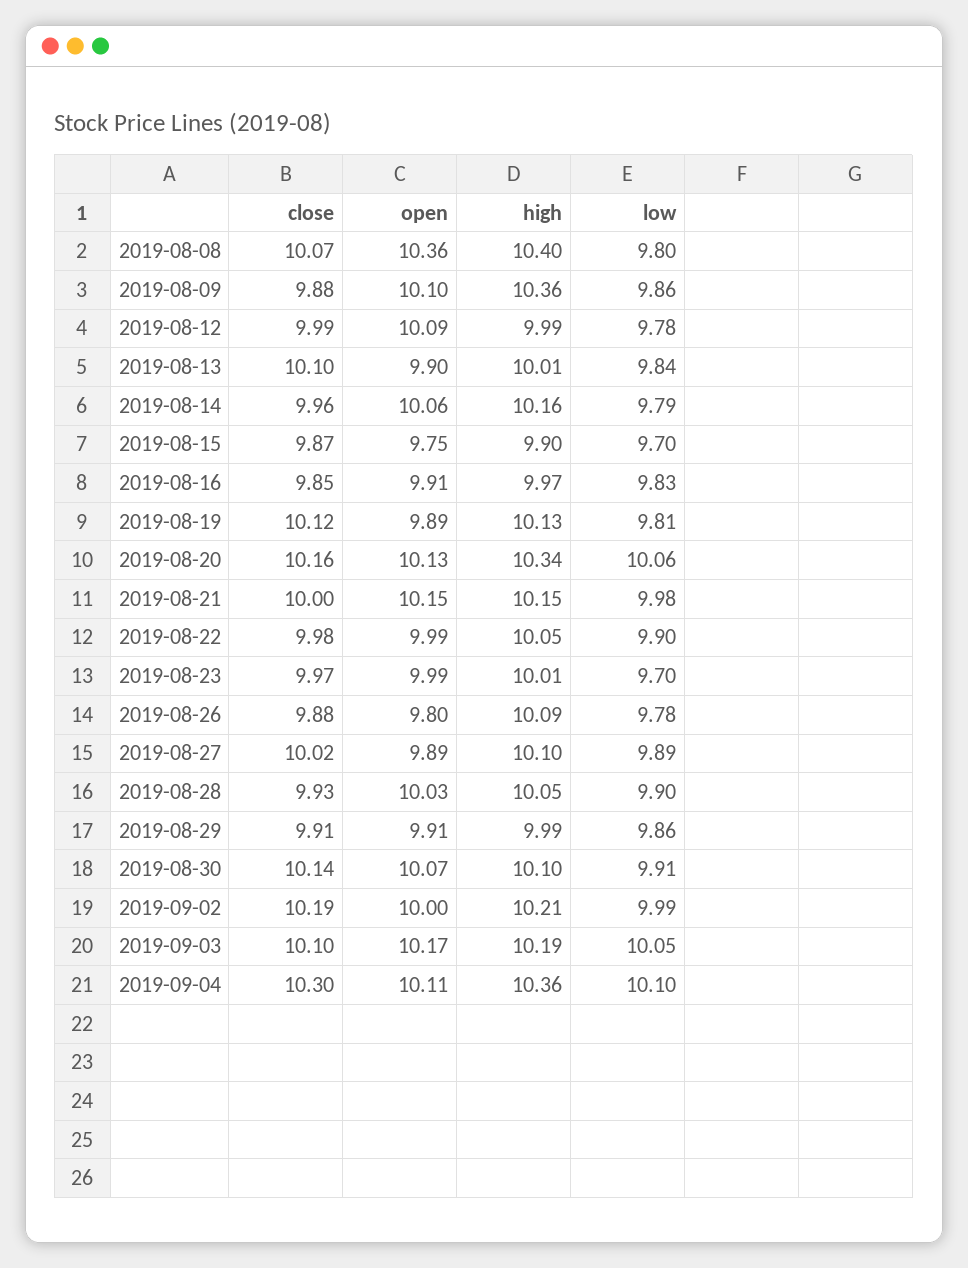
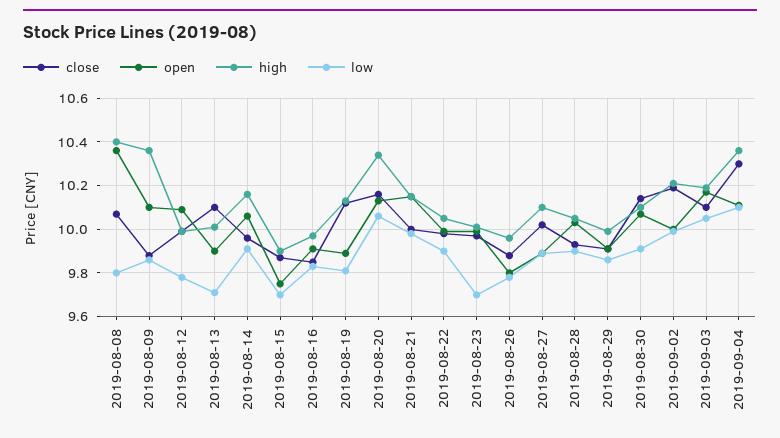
  {
    "close": {
      "2019-08-08": 10.07,
      "2019-08-09": 9.88,
      "2019-08-12": 9.99,
      "2019-08-13": 10.1,
      "2019-08-14": 9.96,
      "2019-08-15": 9.87,
      "2019-08-16": 9.85,
      "2019-08-19": 10.12,
      "2019-08-20": 10.16,
      "2019-08-21": 10,
      "2019-08-22": 9.98,
      "2019-08-23": 9.97,
      "2019-08-26": 9.88,
      "2019-08-27": 10.02,
      "2019-08-28": 9.93,
      "2019-08-29": 9.91,
      "2019-08-30": 10.14,
      "2019-09-02": 10.19,
      "2019-09-03": 10.1,
      "2019-09-04": 10.3
    },
    "open": {
      "2019-08-08": 10.36,
      "2019-08-09": 10.1,
      "2019-08-12": 10.09,
      "2019-08-13": 9.9,
      "2019-08-14": 10.06,
      "2019-08-15": 9.75,
      "2019-08-16": 9.91,
      "2019-08-19": 9.89,
      "2019-08-20": 10.13,
      "2019-08-21": 10.15,
      "2019-08-22": 9.99,
      "2019-08-23": 9.99,
      "2019-08-26": 9.8,
      "2019-08-27": 9.89,
      "2019-08-28": 10.03,
      "2019-08-29": 9.91,
      "2019-08-30": 10.07,
      "2019-09-02": 10,
      "2019-09-03": 10.17,
      "2019-09-04": 10.11
    },
    "high": {
      "2019-08-08": 10.4,
      "2019-08-09": 10.36,
      "2019-08-12": 9.99,
      "2019-08-13": 10.01,
      "2019-08-14": 10.16,
      "2019-08-15": 9.9,
      "2019-08-16": 9.97,
      "2019-08-19": 10.13,
      "2019-08-20": 10.34,
      "2019-08-21": 10.15,
      "2019-08-22": 10.05,
      "2019-08-23": 10.01,
-     "2019-08-26": 10.09,
+     "2019-08-26": 9.95,
      "2019-08-27": 10.1,
      "2019-08-28": 10.05,
      "2019-08-29": 9.99,
      "2019-08-30": 10.1,
      "2019-09-02": 10.21,
      "2019-09-03": 10.19,
      "2019-09-04": 10.36
    },
    "low": {
      "2019-08-08": 9.8,
      "2019-08-09": 9.86,
      "2019-08-12": 9.78,
-     "2019-08-13": 9.84,
+     "2019-08-13": 9.7,
-     "2019-08-14": 9.79,
+     "2019-08-14": 9.9,
      "2019-08-15": 9.7,
      "2019-08-16": 9.83,
      "2019-08-19": 9.81,
      "2019-08-20": 10.06,
      "2019-08-21": 9.98,
      "2019-08-22": 9.9,
      "2019-08-23": 9.7,
      "2019-08-26": 9.78,
      "2019-08-27": 9.89,
      "2019-08-28": 9.9,
      "2019-08-29": 9.86,
      "2019-08-30": 9.91,
      "2019-09-02": 9.99,
      "2019-09-03": 10.05,
      "2019-09-04": 10.1
    }
  }

